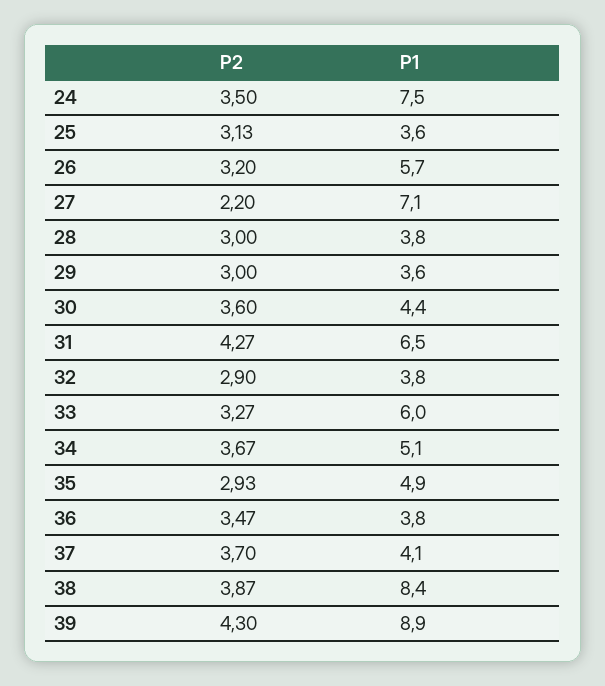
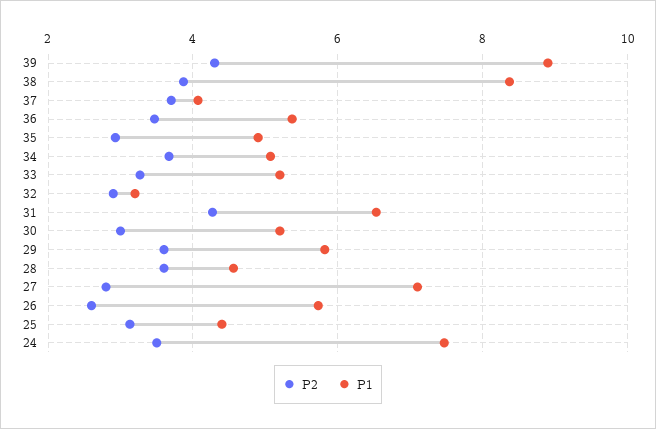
  {
    "P2": {
      "24": 3.5,
      "25": 3.13,
-     "26": 3.2,
+     "26": 2.6,
-     "27": 2.2,
+     "27": 2.8,
-     "28": 3,
+     "28": 3.6,
-     "29": 3,
+     "29": 3.6,
-     "30": 3.6,
+     "30": 3,
      "31": 4.27,
      "32": 2.9,
      "33": 3.27,
      "34": 3.67,
      "35": 2.93,
      "36": 3.47,
      "37": 3.7,
      "38": 3.87,
      "39": 4.3
    },
    "P1": {
      "24": 7.5,
-     "25": 3.6,
+     "25": 4.4,
      "26": 5.7,
      "27": 7.1,
-     "28": 3.8,
+     "28": 4.6,
-     "29": 3.6,
+     "29": 5.8,
-     "30": 4.4,
+     "30": 5.2,
      "31": 6.5,
-     "32": 3.8,
+     "32": 3.2,
-     "33": 6,
+     "33": 5.2,
      "34": 5.1,
      "35": 4.9,
-     "36": 3.8,
+     "36": 5.4,
      "37": 4.1,
      "38": 8.4,
      "39": 8.9
    }
  }

